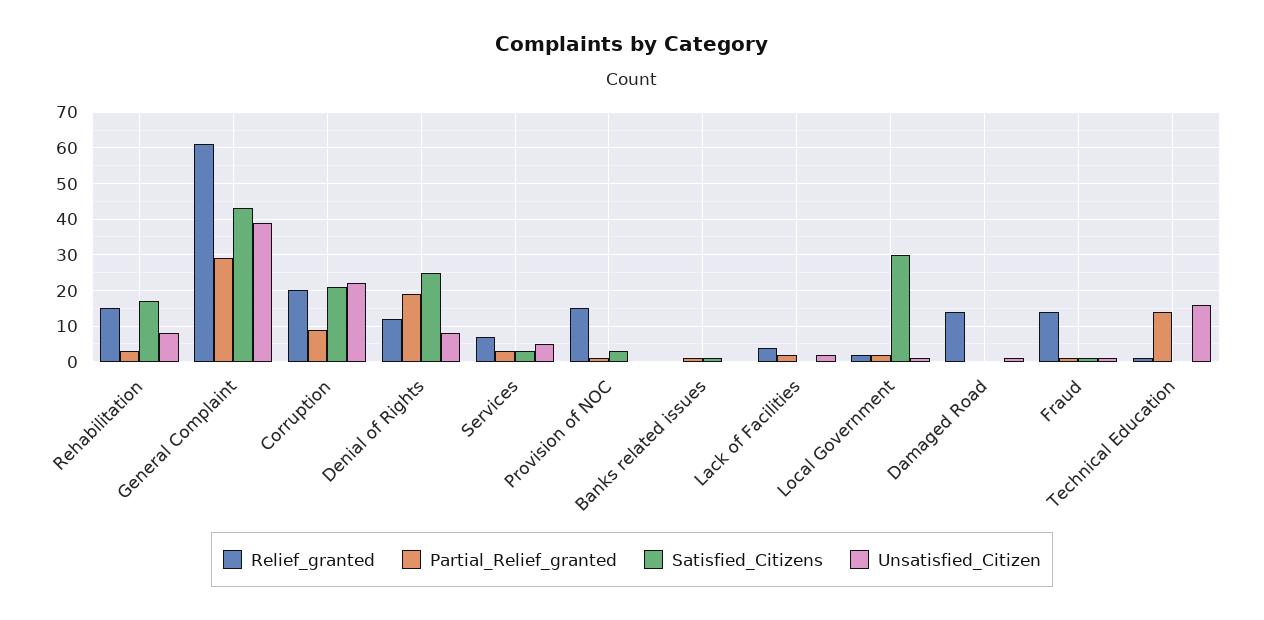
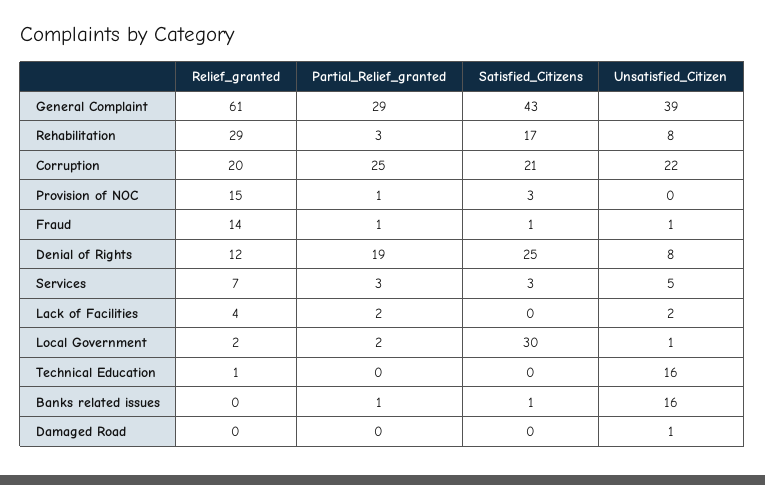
  {
    "Relief_granted": {
-     "Rehabilitation": 15,
+     "Rehabilitation": 29,
      "General Complaint": 61,
      "Corruption": 20,
      "Denial of Rights": 12,
      "Services": 7,
      "Provision of NOC": 15,
      "Banks related issues": 0,
      "Lack of Facilities": 4,
      "Local Government": 2,
-     "Damaged Road": 15,
+     "Damaged Road": 0,
      "Fraud": 14,
      "Technical Education": 1
    },
    "Partial_Relief_granted": {
      "Rehabilitation": 3,
      "General Complaint": 29,
-     "Corruption": 10,
+     "Corruption": 25,
      "Denial of Rights": 19,
      "Services": 3,
      "Provision of NOC": 1,
      "Banks related issues": 1,
      "Lack of Facilities": 2,
      "Local Government": 2,
      "Damaged Road": 0,
      "Fraud": 1,
-     "Technical Education": 15
+     "Technical Education": 0
    },
    "Satisfied_Citizens": {
      "Rehabilitation": 17,
      "General Complaint": 43,
      "Corruption": 21,
      "Denial of Rights": 25,
      "Services": 3,
      "Provision of NOC": 3,
      "Banks related issues": 1,
      "Lack of Facilities": 0,
      "Local Government": 30,
      "Damaged Road": 0,
      "Fraud": 1,
      "Technical Education": 0
    },
    "Unsatisfied_Citizen": {
      "Rehabilitation": 8,
      "General Complaint": 39,
      "Corruption": 22,
      "Denial of Rights": 8,
      "Services": 5,
      "Provision of NOC": 0,
-     "Banks related issues": 0,
+     "Banks related issues": 16,
      "Lack of Facilities": 2,
      "Local Government": 1,
      "Damaged Road": 1,
      "Fraud": 1,
      "Technical Education": 16
    }
  }

